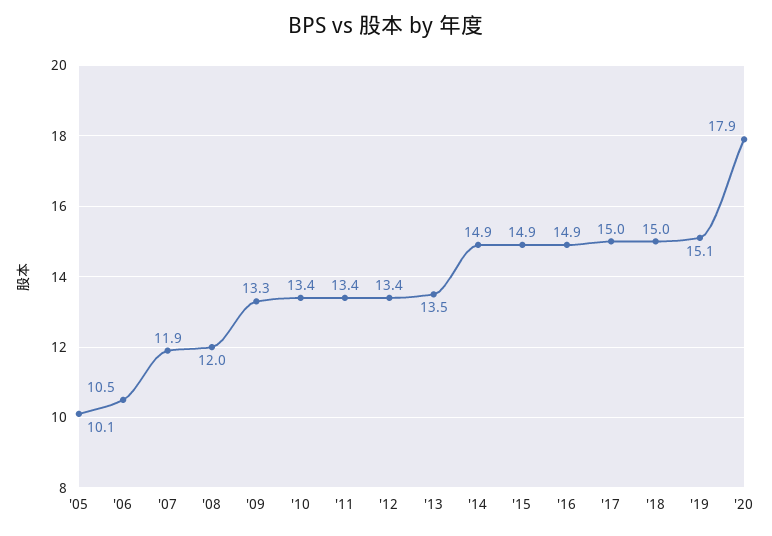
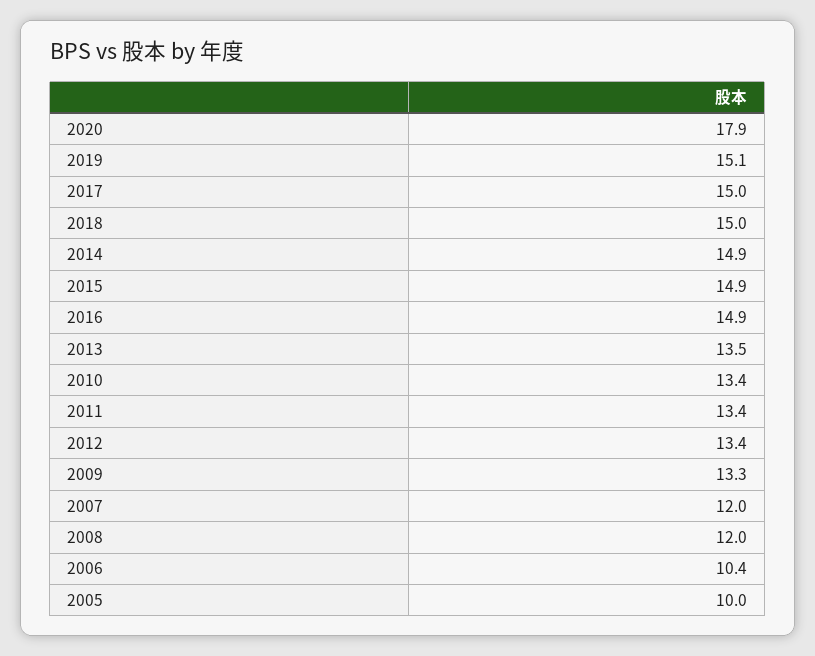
  {
-   "'05": 10.1,
+   "'05": 10,
-   "'06": 10.5,
+   "'06": 10.4,
-   "'07": 11.9,
+   "'07": 12,
    "'08": 12,
    "'09": 13.3,
    "'10": 13.4,
    "'11": 13.4,
    "'12": 13.4,
    "'13": 13.5,
    "'14": 14.9,
    "'15": 14.9,
    "'16": 14.9,
    "'17": 15,
    "'18": 15,
    "'19": 15.1,
    "'20": 17.9
  }

